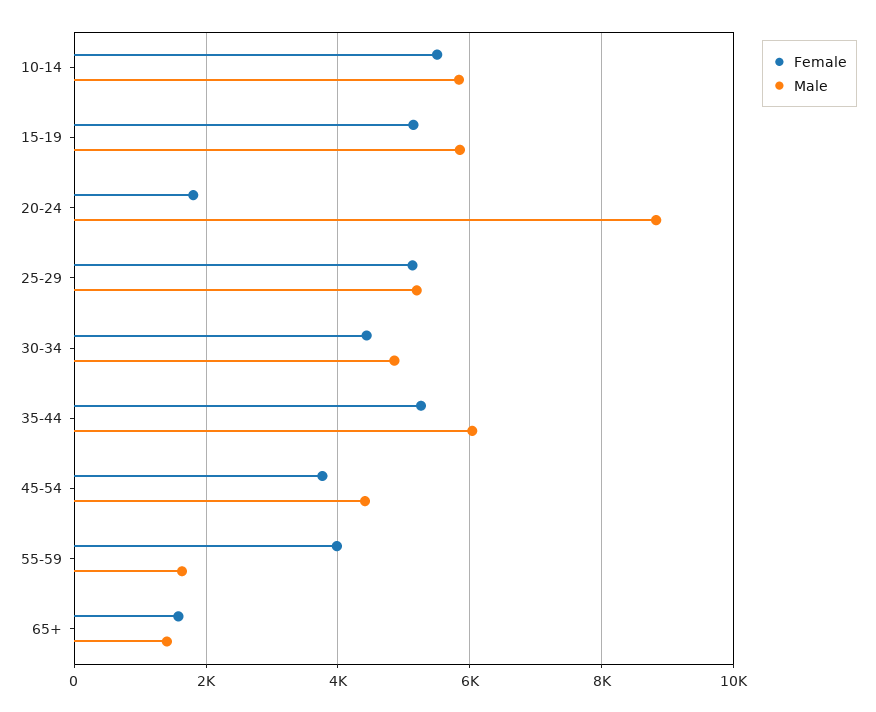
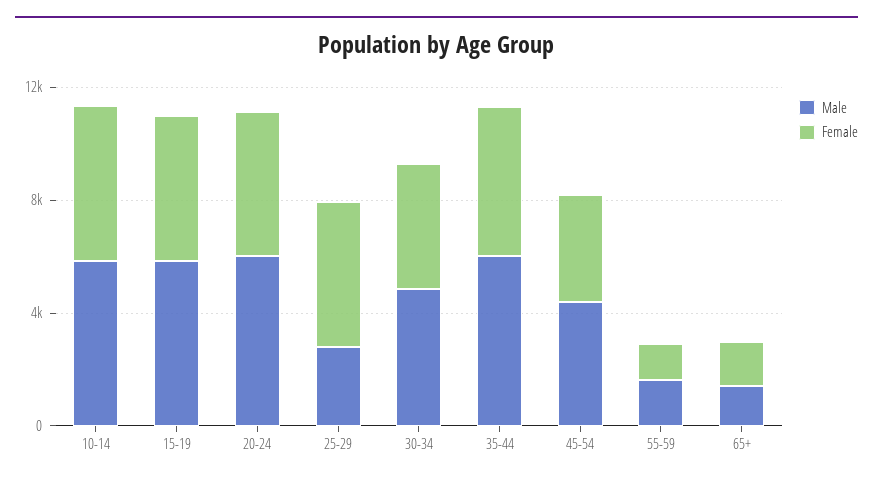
  {
    "Female": {
      "10-14": 5600,
      "15-19": 5200,
-     "20-24": 1800,
+     "20-24": 5000,
      "25-29": 5200,
      "30-34": 4400,
      "35-44": 5200,
      "45-54": 3800,
-     "55-59": 4000,
+     "55-59": 1000,
      "65+": 1600
    },
    "Male": {
      "10-14": 5800,
      "15-19": 5800,
-     "20-24": 8800,
+     "20-24": 6000,
-     "25-29": 5200,
+     "25-29": 3000,
      "30-34": 4800,
      "35-44": 6000,
      "45-54": 4400,
      "55-59": 1600,
      "65+": 1400
    }
  }

